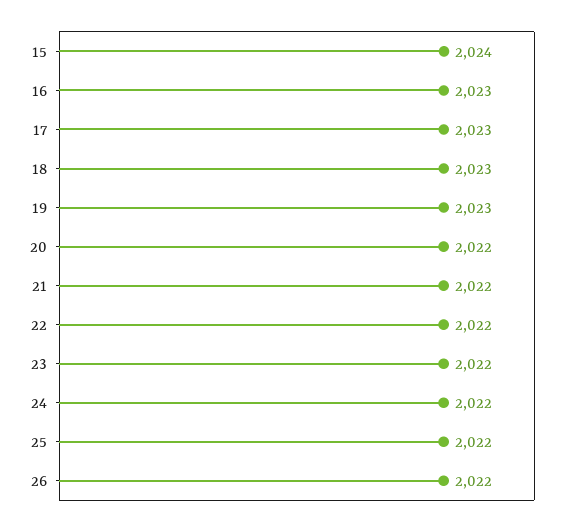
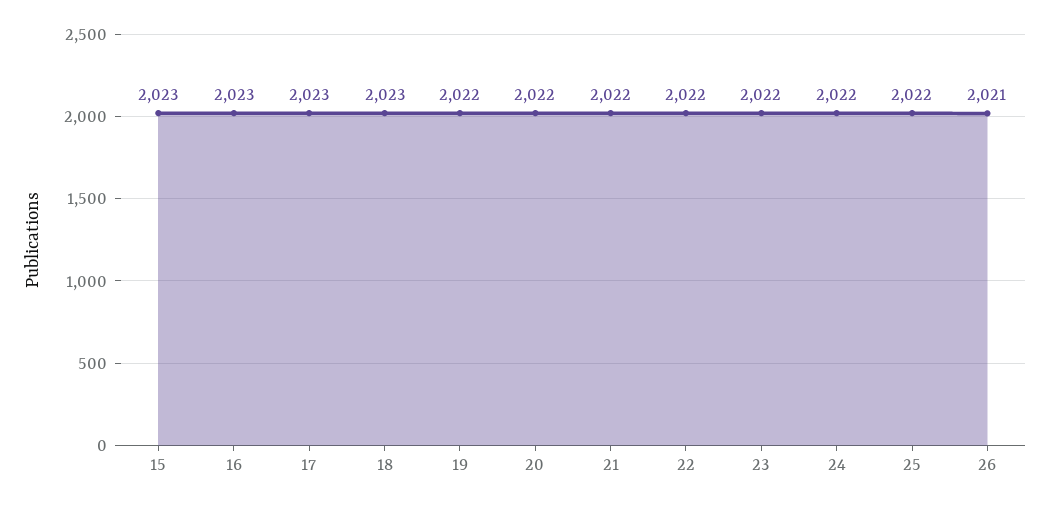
  {
-   "15": 2024,
+   "15": 2023,
    "16": 2023,
    "17": 2023,
    "18": 2023,
-   "19": 2023,
+   "19": 2022,
    "20": 2022,
    "21": 2022,
    "22": 2022,
    "23": 2022,
    "24": 2022,
    "25": 2022,
-   "26": 2022
+   "26": 2021
  }

